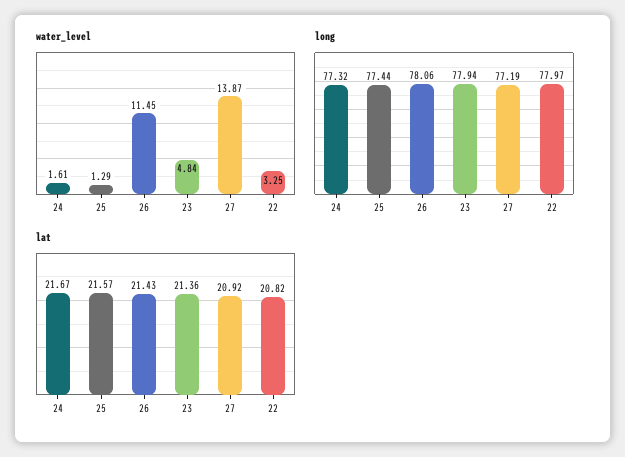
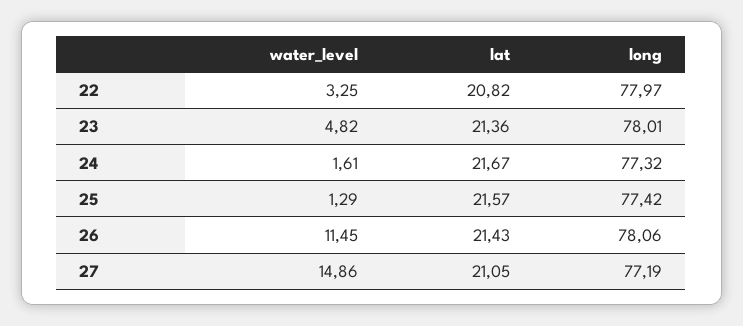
  {
    "water_level": {
      "24": 1.61,
      "25": 1.29,
      "26": 11.45,
-     "23": 4.84,
+     "23": 4.82,
-     "27": 13.87,
+     "27": 14.86,
      "22": 3.25
    },
    "long": {
      "24": 77.32,
-     "25": 77.44,
+     "25": 77.42,
      "26": 78.06,
-     "23": 77.94,
+     "23": 78.01,
      "27": 77.19,
      "22": 77.97
    },
    "lat": {
      "24": 21.67,
      "25": 21.57,
      "26": 21.43,
      "23": 21.36,
-     "27": 20.92,
+     "27": 21.05,
      "22": 20.82
    }
  }

